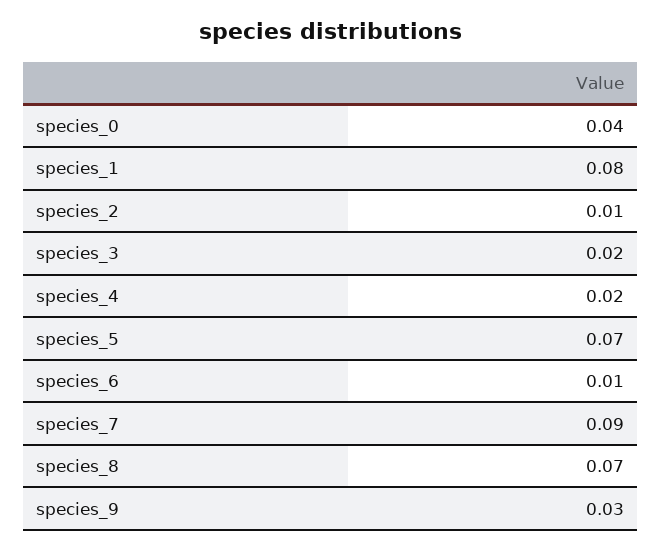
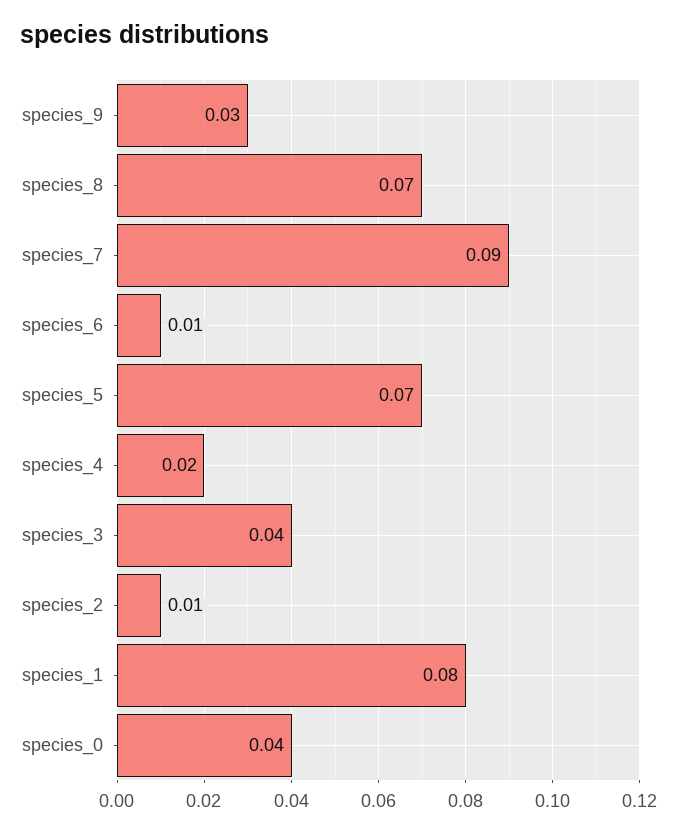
  {
    "species_0": 0.04,
    "species_1": 0.08,
    "species_2": 0.01,
-   "species_3": 0.02,
+   "species_3": 0.04,
    "species_4": 0.02,
    "species_5": 0.07,
    "species_6": 0.01,
    "species_7": 0.09,
    "species_8": 0.07,
    "species_9": 0.03
  }

